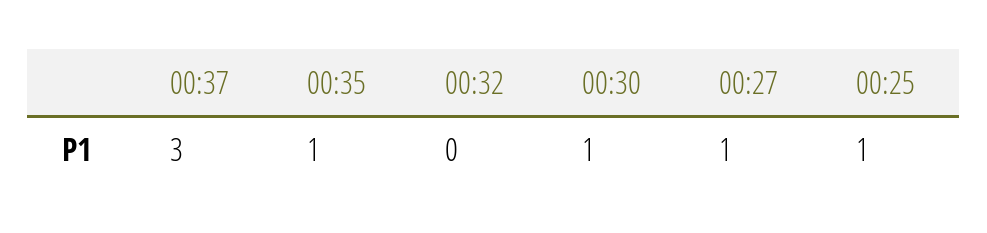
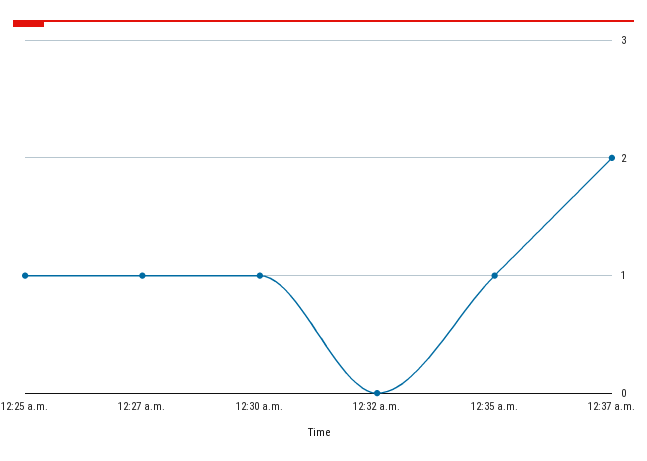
  {
-   "00:37": 3,
+   "00:37": 2,
    "00:35": 1,
    "00:32": 0,
    "00:30": 1,
    "00:27": 1,
    "00:25": 1
  }

